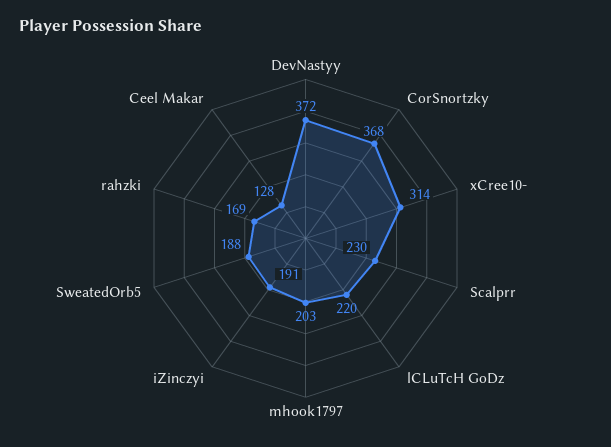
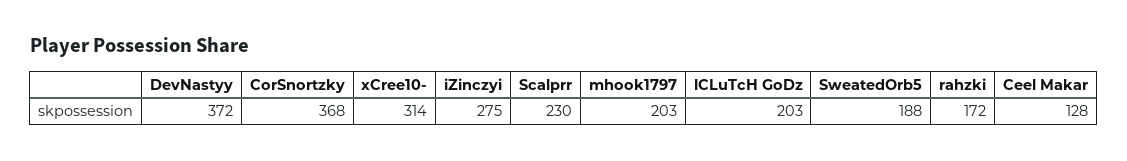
  {
    "DevNastyy": 372,
    "CorSnortzky": 368,
    "xCree10-": 314,
    "Scalprr": 230,
-   "lCLuTcH GoDz": 220,
+   "lCLuTcH GoDz": 203,
    "mhook1797": 203,
-   "iZinczyi": 191,
+   "iZinczyi": 275,
    "SweatedOrb5": 188,
-   "rahzki": 169,
+   "rahzki": 172,
    "Ceel Makar": 128
  }

